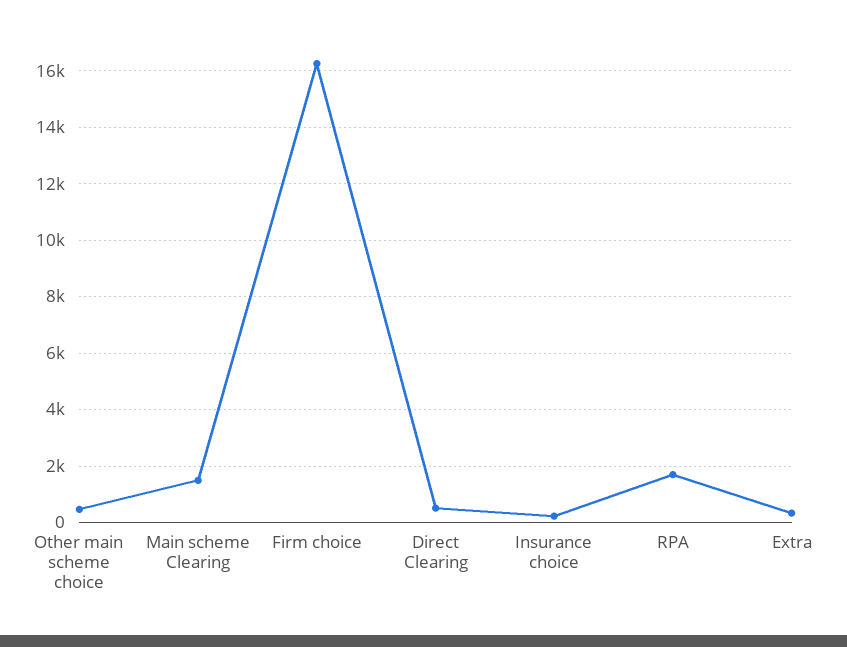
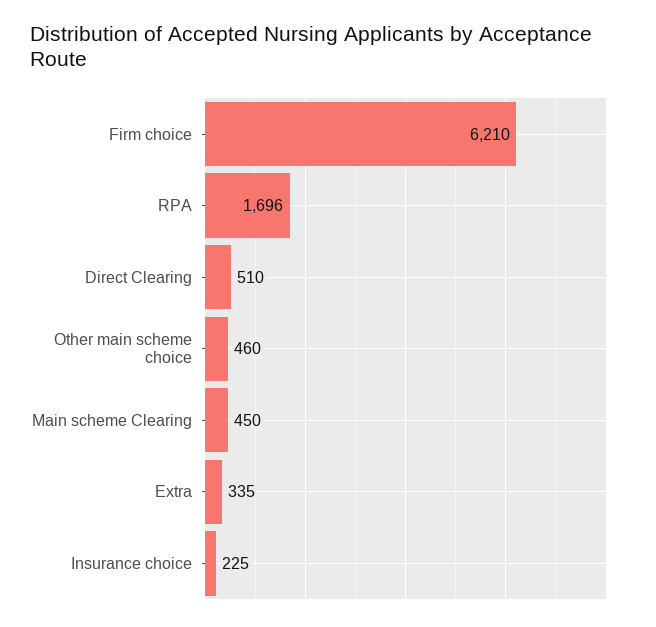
  {
    "Other main scheme choice": 460,
-   "Main scheme Clearing": 1500,
+   "Main scheme Clearing": 450,
-   "Firm choice": 16250,
+   "Firm choice": 6210,
    "Direct Clearing": 510,
    "Insurance choice": 225,
    "RPA": 1696,
    "Extra": 335
  }

